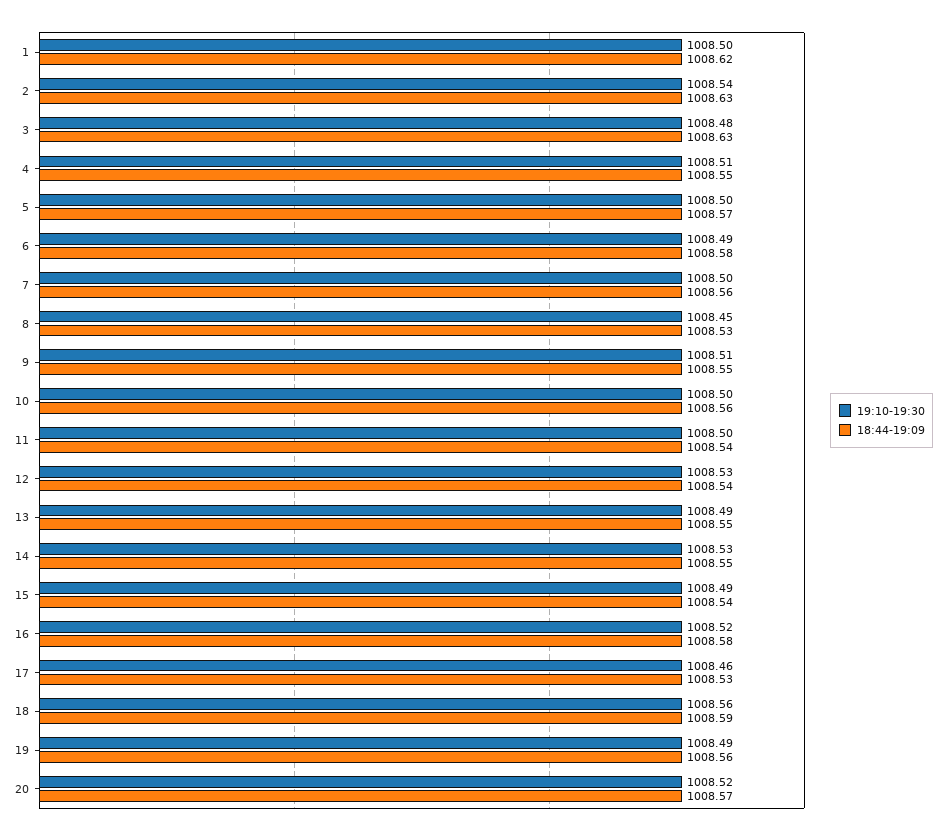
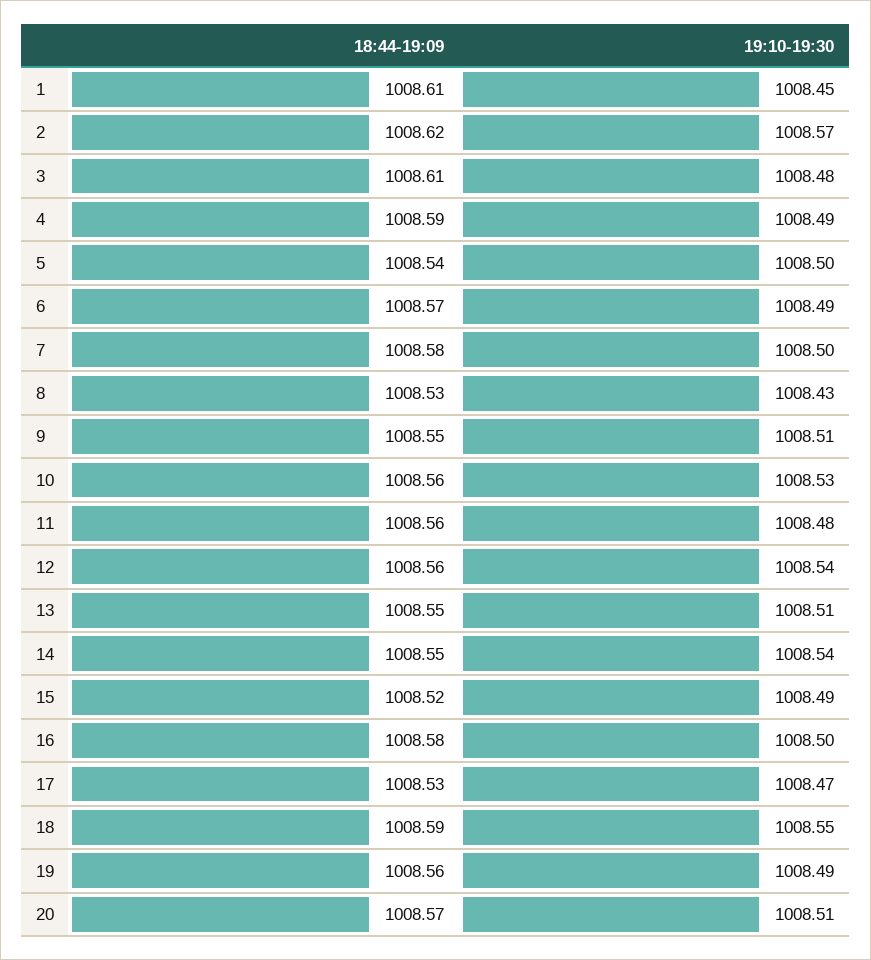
  {
    "19:10-19:30": {
-     "1": 1008.5,
+     "1": 1008.45,
-     "2": 1008.54,
+     "2": 1008.57,
      "3": 1008.48,
-     "4": 1008.51,
+     "4": 1008.49,
      "5": 1008.5,
      "6": 1008.49,
      "7": 1008.5,
-     "8": 1008.45,
+     "8": 1008.43,
      "9": 1008.51,
-     "10": 1008.5,
+     "10": 1008.53,
-     "11": 1008.5,
+     "11": 1008.48,
-     "12": 1008.53,
+     "12": 1008.54,
-     "13": 1008.49,
+     "13": 1008.51,
-     "14": 1008.53,
+     "14": 1008.54,
      "15": 1008.49,
-     "16": 1008.52,
+     "16": 1008.5,
-     "17": 1008.46,
+     "17": 1008.47,
-     "18": 1008.56,
+     "18": 1008.55,
      "19": 1008.49,
-     "20": 1008.52
+     "20": 1008.51
    },
    "18:44-19:09": {
-     "1": 1008.62,
+     "1": 1008.61,
-     "2": 1008.63,
+     "2": 1008.62,
-     "3": 1008.63,
+     "3": 1008.61,
-     "4": 1008.55,
+     "4": 1008.59,
-     "5": 1008.57,
+     "5": 1008.54,
-     "6": 1008.58,
+     "6": 1008.57,
-     "7": 1008.56,
+     "7": 1008.58,
      "8": 1008.53,
      "9": 1008.55,
      "10": 1008.56,
-     "11": 1008.54,
+     "11": 1008.56,
-     "12": 1008.54,
+     "12": 1008.56,
      "13": 1008.55,
      "14": 1008.55,
-     "15": 1008.54,
+     "15": 1008.52,
      "16": 1008.58,
      "17": 1008.53,
      "18": 1008.59,
      "19": 1008.56,
      "20": 1008.57
    }
  }

